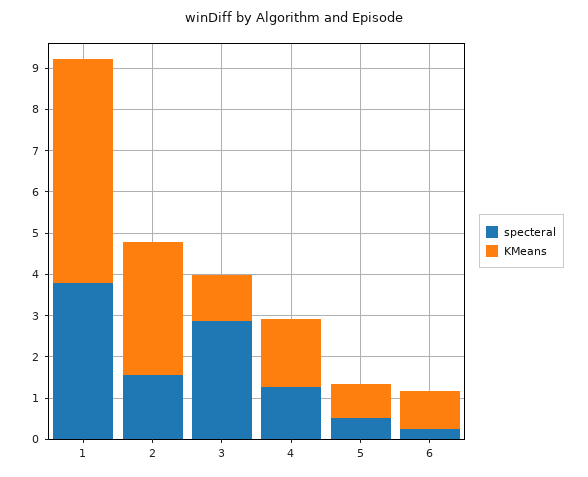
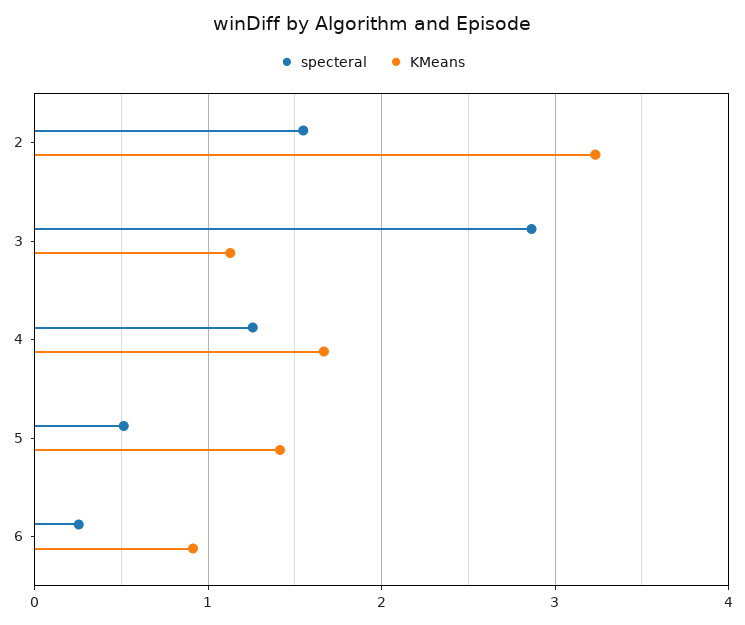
  {
    "specteral": {
-     "1": 3.8,
      "2": 1.5,
      "3": 2.9,
      "4": 1.3,
      "5": 0.5,
      "6": 0.3
    },
    "KMeans": {
-     "1": 5.4,
      "2": 3.2,
      "3": 1.1,
      "4": 1.7,
-     "5": 0.8,
+     "5": 1.4,
      "6": 0.9
    }
  }

